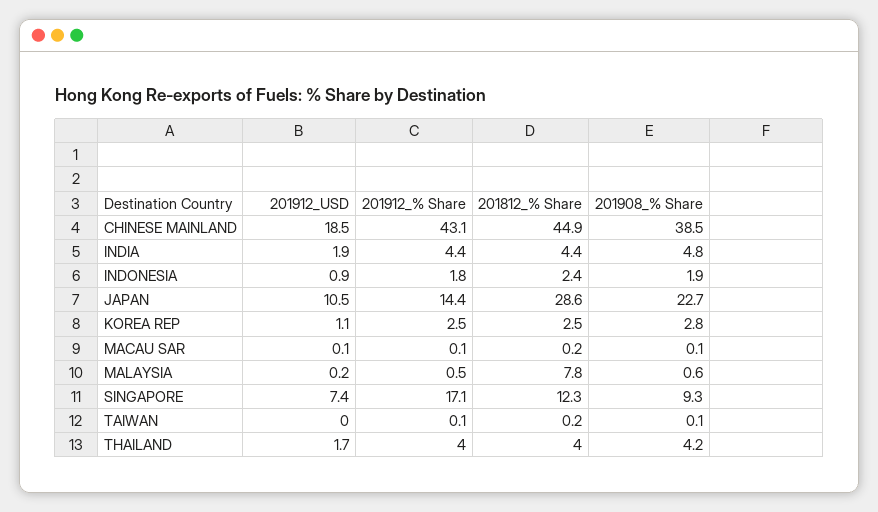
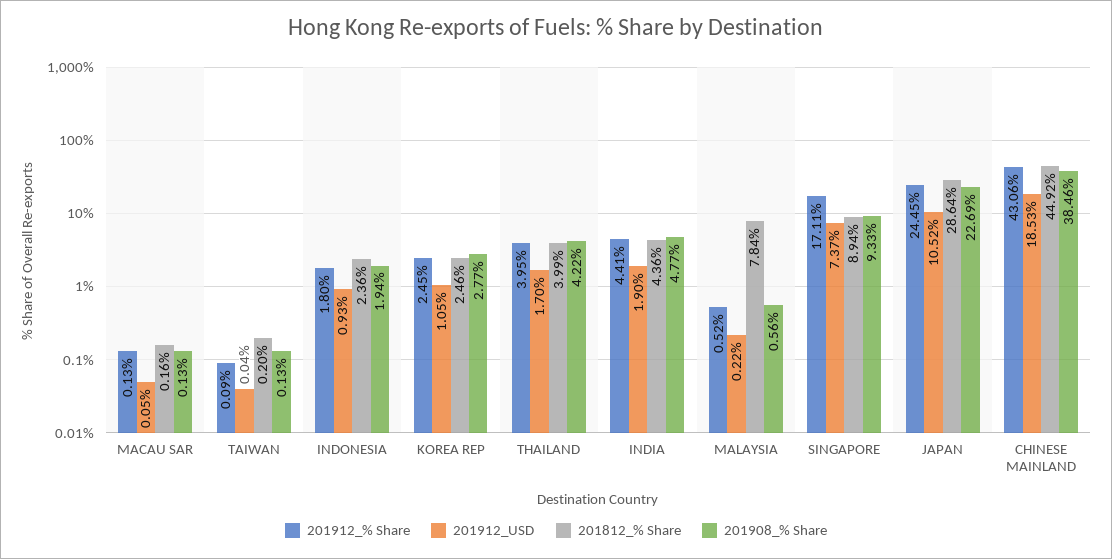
  {
    "201912_USD": {
      "CHINESE MAINLAND": 18.53,
      "INDIA": 1.9,
      "INDONESIA": 0.93,
      "JAPAN": 10.52,
      "KOREA REP": 1.05,
      "MACAU SAR": 0.05,
      "MALAYSIA": 0.22,
      "SINGAPORE": 7.37,
      "TAIWAN": 0.04,
      "THAILAND": 1.7
    },
    "201912_% Share": {
      "CHINESE MAINLAND": 43.06,
      "INDIA": 4.41,
      "INDONESIA": 1.8,
-     "JAPAN": 14.4,
+     "JAPAN": 24.45,
      "KOREA REP": 2.45,
      "MACAU SAR": 0.13,
      "MALAYSIA": 0.52,
      "SINGAPORE": 17.11,
      "TAIWAN": 0.09,
      "THAILAND": 3.95
    },
    "201812_% Share": {
      "CHINESE MAINLAND": 44.92,
      "INDIA": 4.36,
      "INDONESIA": 2.36,
      "JAPAN": 28.64,
      "KOREA REP": 2.46,
      "MACAU SAR": 0.16,
      "MALAYSIA": 7.84,
-     "SINGAPORE": 12.3,
+     "SINGAPORE": 8.94,
      "TAIWAN": 0.2,
      "THAILAND": 3.99
    },
    "201908_% Share": {
      "CHINESE MAINLAND": 38.46,
      "INDIA": 4.77,
      "INDONESIA": 1.94,
      "JAPAN": 22.69,
      "KOREA REP": 2.77,
      "MACAU SAR": 0.13,
      "MALAYSIA": 0.56,
      "SINGAPORE": 9.33,
      "TAIWAN": 0.13,
      "THAILAND": 4.22
    }
  }

